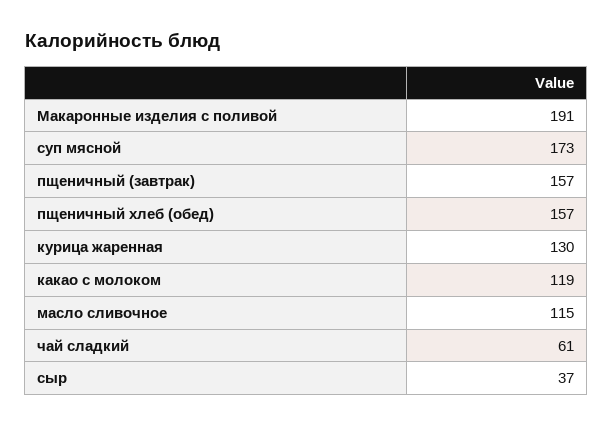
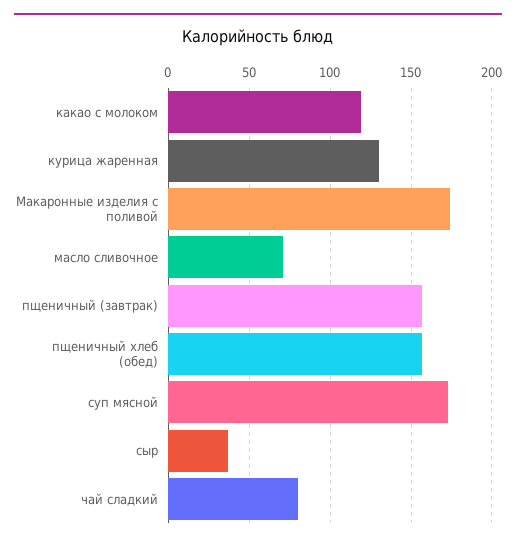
  {
-   "Макаронные изделия с поливой": 191,
+   "Макаронные изделия с поливой": 175,
    "суп мясной": 173,
    "пщеничный (завтрак)": 157,
    "пщеничный хлеб (обед)": 157,
    "курица жаренная": 130,
    "какао с молоком": 119,
-   "масло сливочное": 115,
+   "масло сливочное": 70,
-   "чай сладкий": 61,
+   "чай сладкий": 80,
    "сыр": 37
  }

